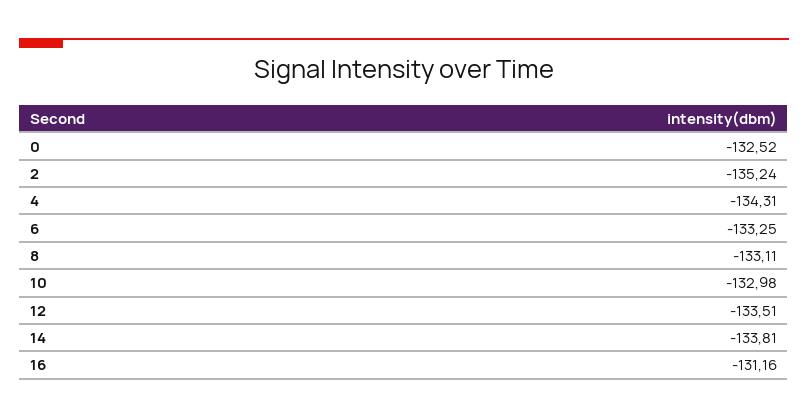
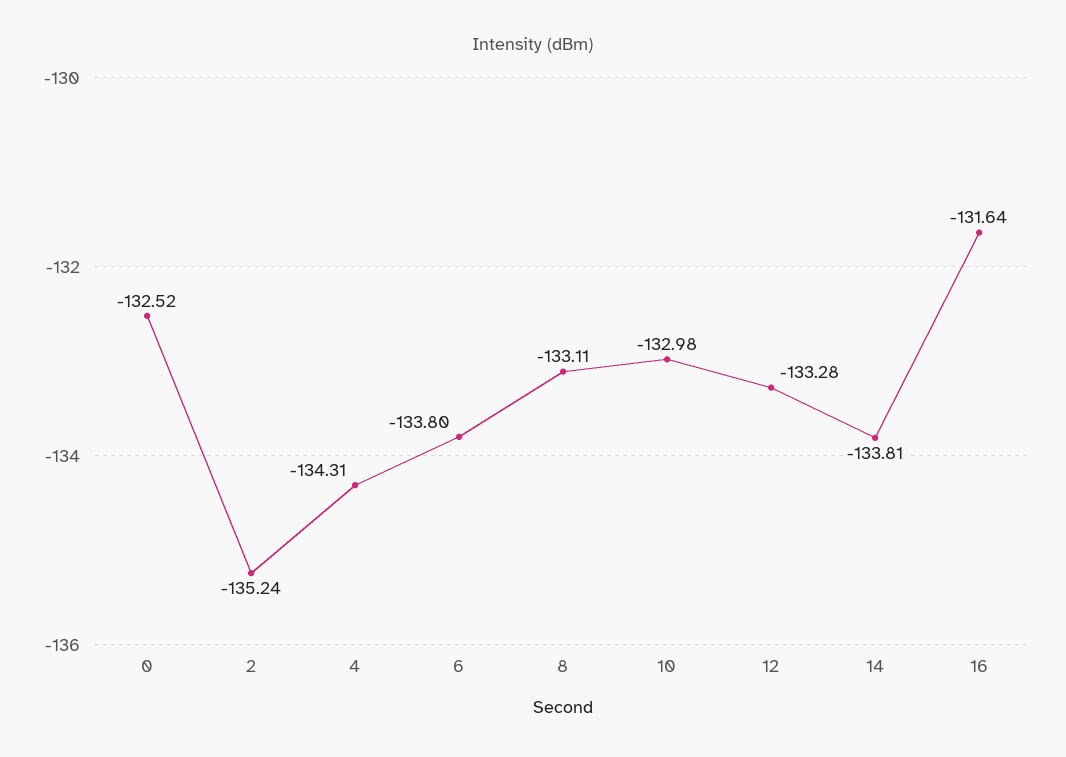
  {
    "0": -132.52,
    "2": -135.24,
    "4": -134.31,
-   "6": -133.25,
+   "6": -133.8,
    "8": -133.11,
    "10": -132.98,
-   "12": -133.51,
+   "12": -133.28,
    "14": -133.81,
-   "16": -131.16
+   "16": -131.64
  }

